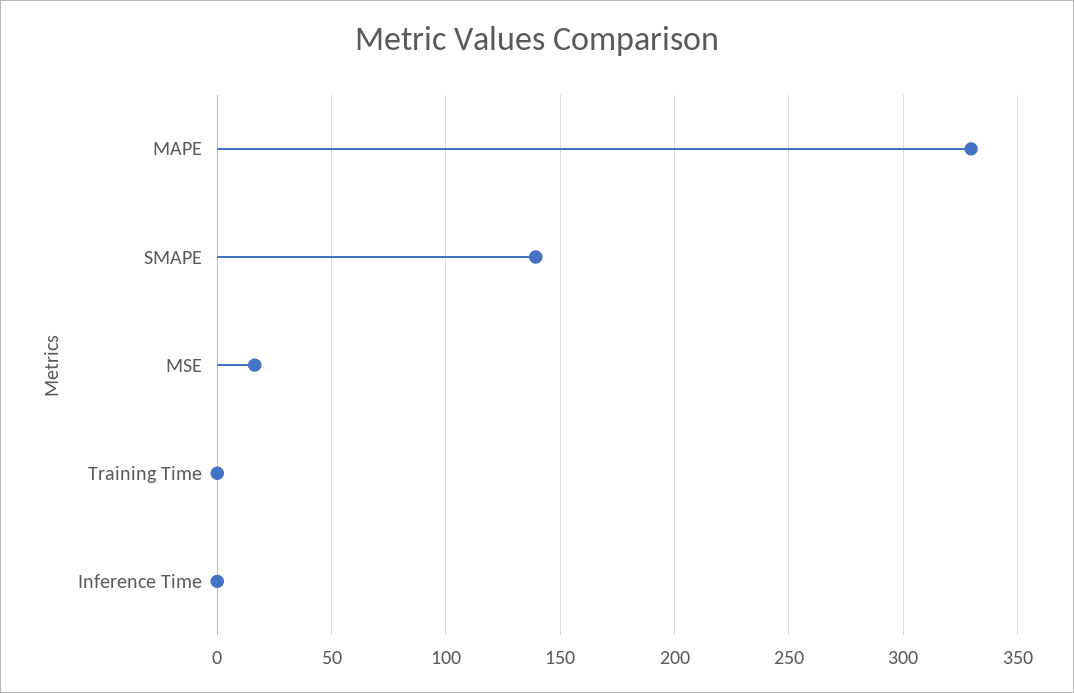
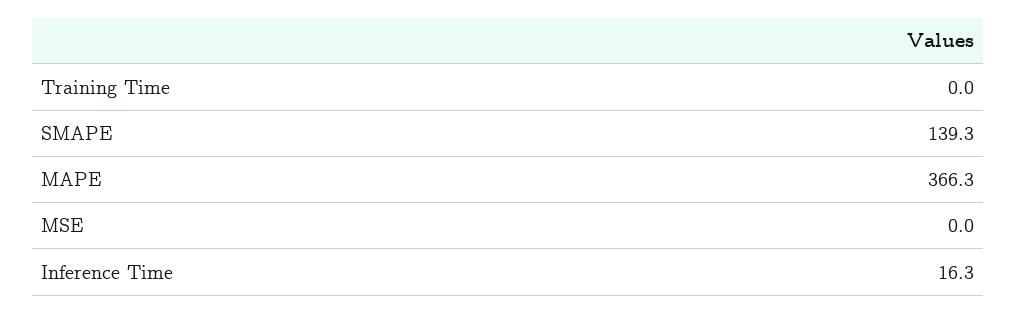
  {
-   "MAPE": 330,
+   "MAPE": 366.3,
    "SMAPE": 139.3,
-   "MSE": 15,
+   "MSE": 0,
    "Training Time": 0,
-   "Inference Time": 0
+   "Inference Time": 16.3
  }

